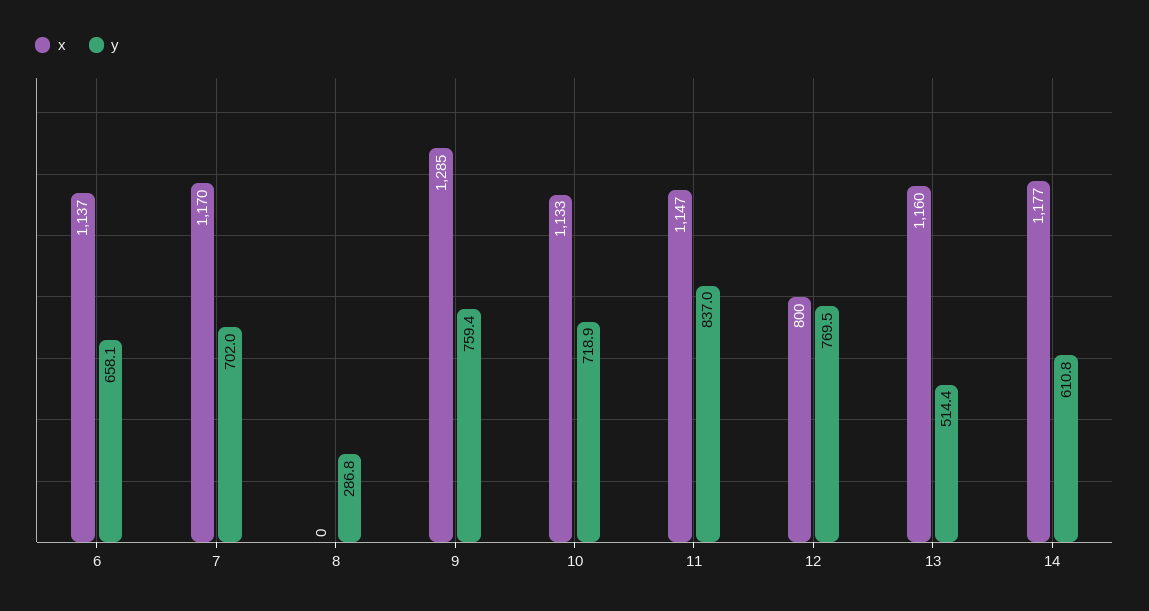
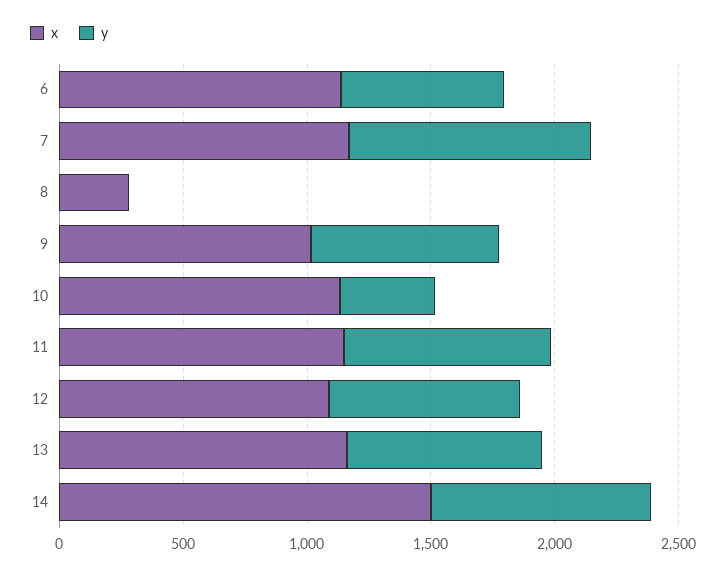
  {
    "x": {
      "6": 1137,
      "7": 1170,
-     "8": 0,
+     "8": 300,
-     "9": 1285,
+     "9": 1000,
      "10": 1133,
      "11": 1147,
-     "12": 800,
+     "12": 1100,
      "13": 1160,
-     "14": 1177
+     "14": 1500
    },
    "y": {
      "6": 658.1,
-     "7": 702,
+     "7": 1000,
-     "8": 286.8,
+     "8": 0,
      "9": 759.4,
-     "10": 718.9,
+     "10": 400,
      "11": 837,
      "12": 769.5,
-     "13": 514.4,
+     "13": 800,
-     "14": 610.8
+     "14": 900
    }
  }

